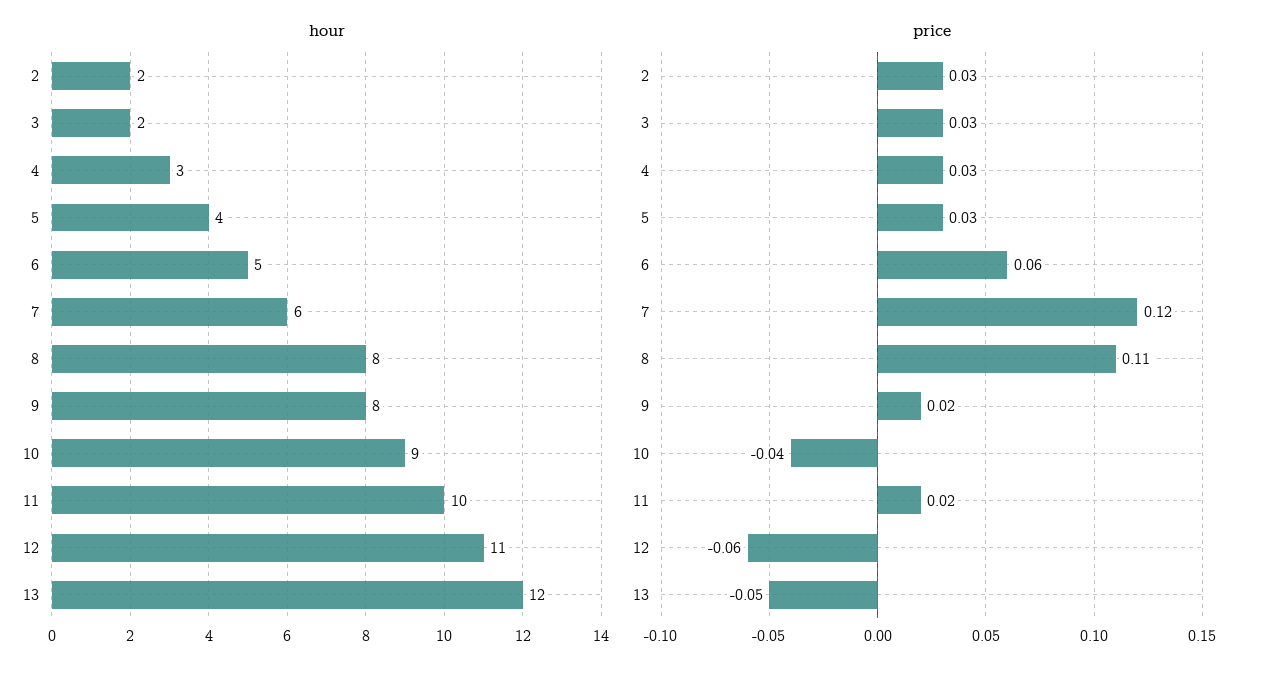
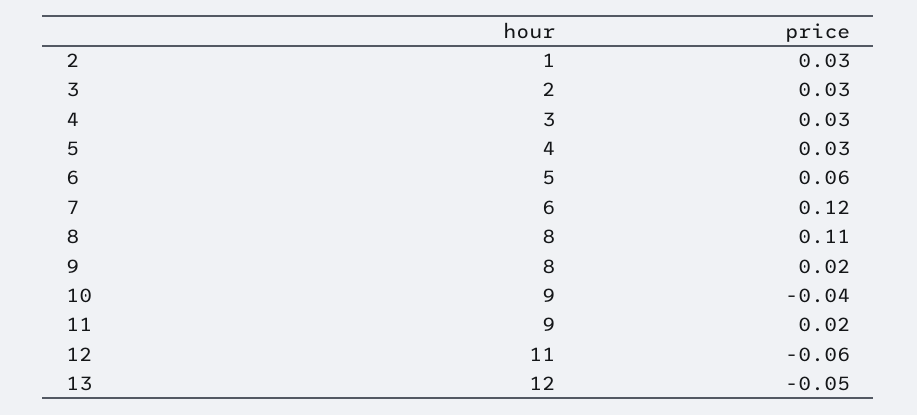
  {
    "hour": {
-     "2": 2,
+     "2": 1,
      "3": 2,
      "4": 3,
      "5": 4,
      "6": 5,
      "7": 6,
      "8": 8,
      "9": 8,
      "10": 9,
-     "11": 10,
+     "11": 9,
      "12": 11,
      "13": 12
    },
    "price": {
      "2": 0.03,
      "3": 0.03,
      "4": 0.03,
      "5": 0.03,
      "6": 0.06,
      "7": 0.12,
      "8": 0.11,
      "9": 0.02,
      "10": -0.04,
      "11": 0.02,
      "12": -0.06,
      "13": -0.05
    }
  }

